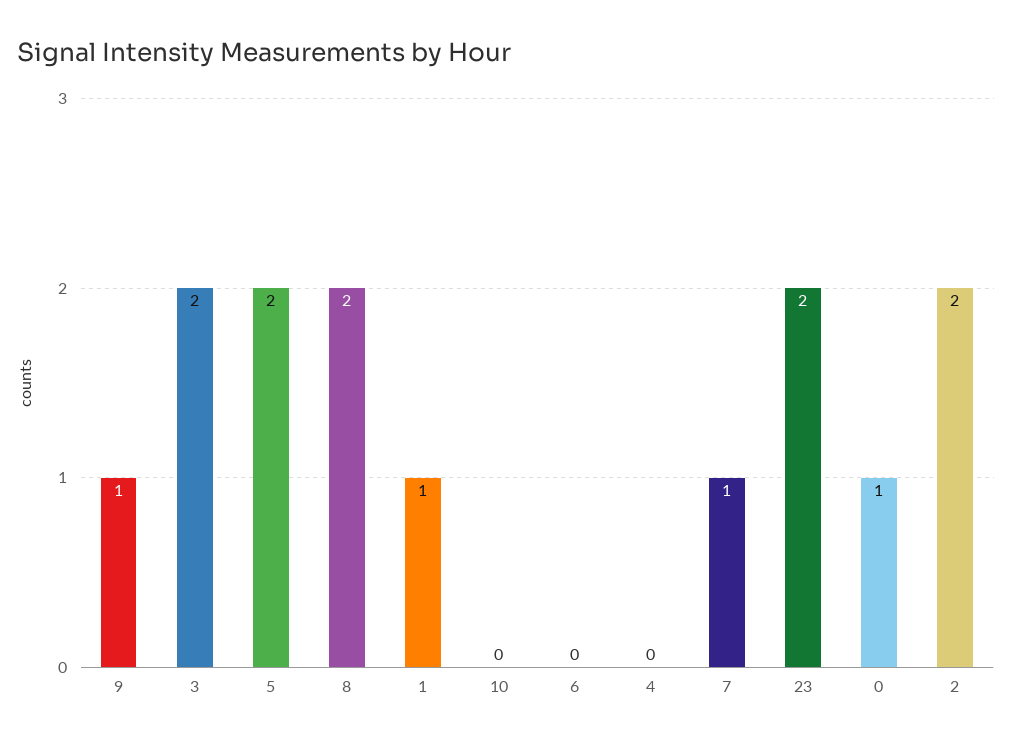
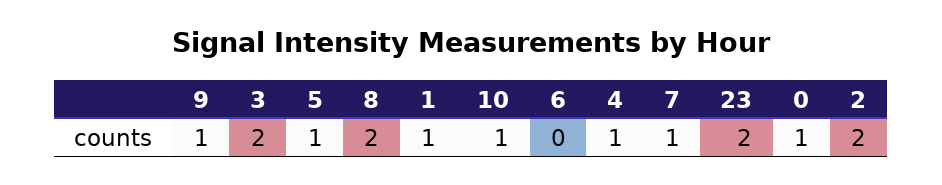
  {
    "9": 1,
    "3": 2,
-   "5": 2,
+   "5": 1,
    "8": 2,
    "1": 1,
-   "10": 0,
+   "10": 1,
    "6": 0,
-   "4": 0,
+   "4": 1,
    "7": 1,
    "23": 2,
    "0": 1,
    "2": 2
  }

